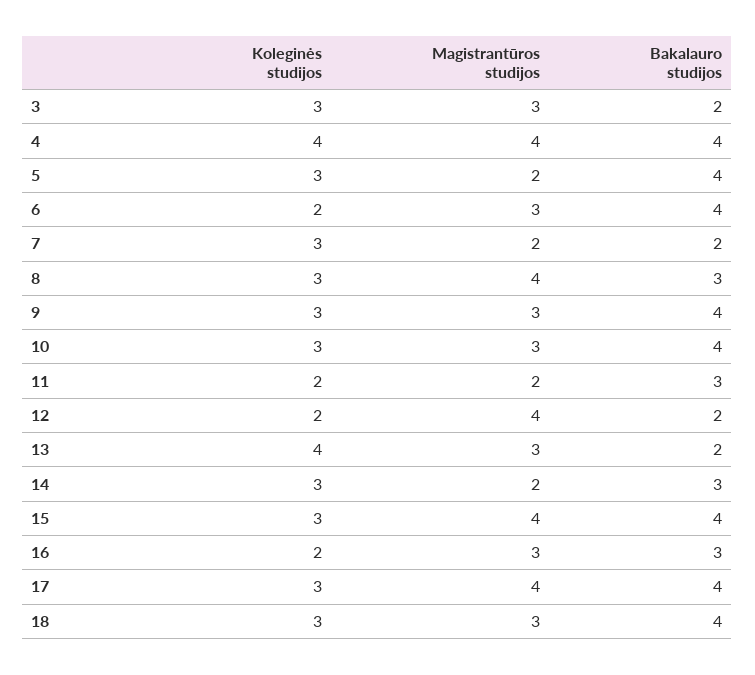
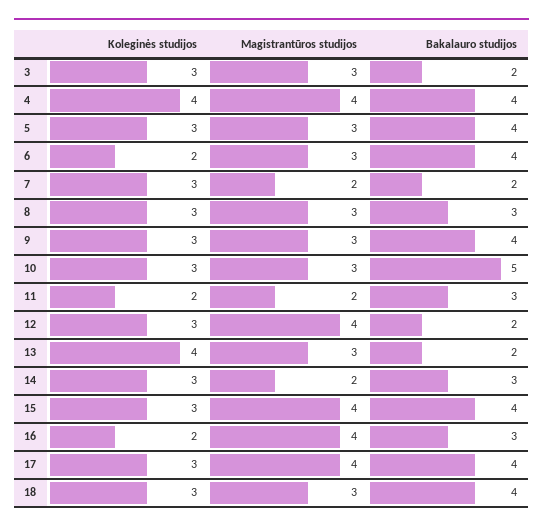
  {
    "Koleginės studijos": {
      "3": 3,
      "4": 4,
      "5": 3,
      "6": 2,
      "7": 3,
      "8": 3,
      "9": 3,
      "10": 3,
      "11": 2,
-     "12": 2,
+     "12": 3,
      "13": 4,
      "14": 3,
      "15": 3,
      "16": 2,
      "17": 3,
      "18": 3
    },
    "Magistrantūros studijos": {
      "3": 3,
      "4": 4,
-     "5": 2,
+     "5": 3,
      "6": 3,
      "7": 2,
-     "8": 4,
+     "8": 3,
      "9": 3,
      "10": 3,
      "11": 2,
      "12": 4,
      "13": 3,
      "14": 2,
      "15": 4,
-     "16": 3,
+     "16": 4,
      "17": 4,
      "18": 3
    },
    "Bakalauro studijos": {
      "3": 2,
      "4": 4,
      "5": 4,
      "6": 4,
      "7": 2,
      "8": 3,
      "9": 4,
-     "10": 4,
+     "10": 5,
      "11": 3,
      "12": 2,
      "13": 2,
      "14": 3,
      "15": 4,
      "16": 3,
      "17": 4,
      "18": 4
    }
  }

